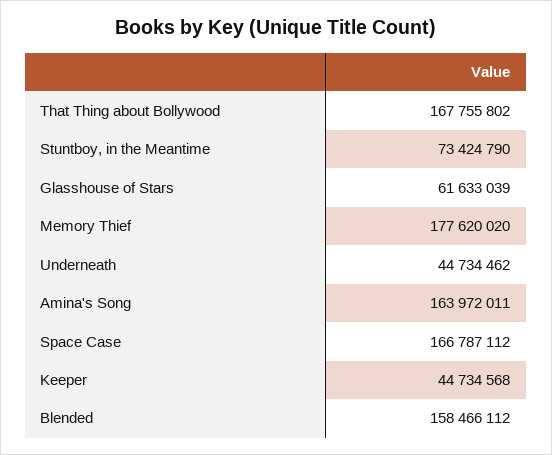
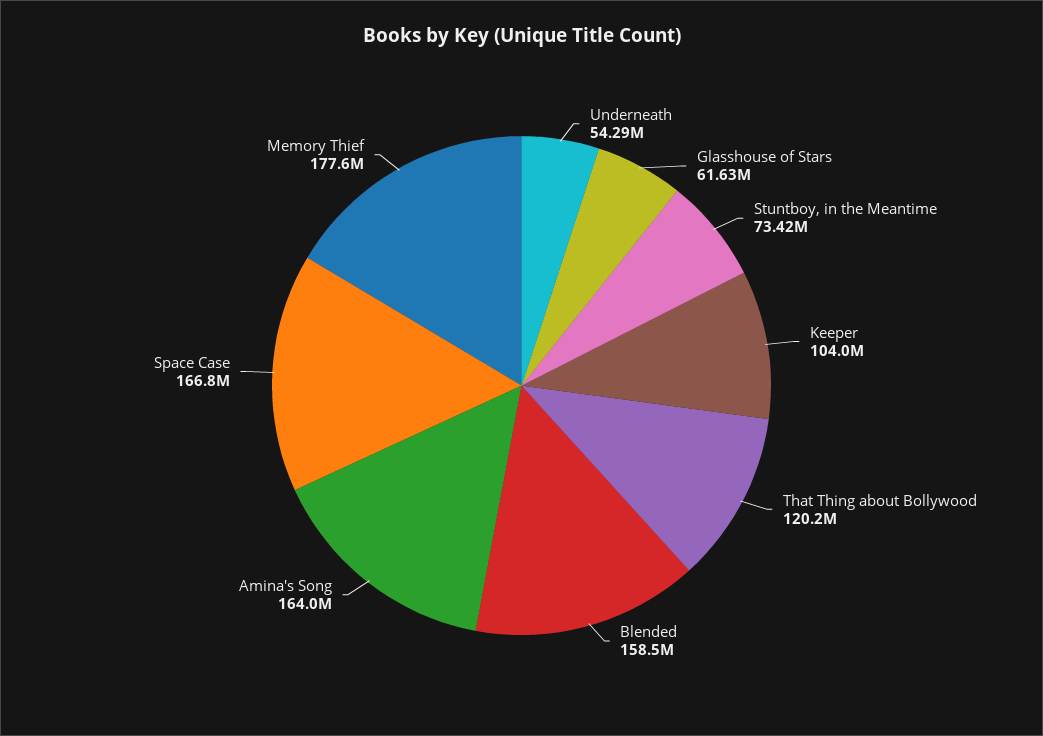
  {
-   "That Thing about Bollywood": 167755802,
+   "That Thing about Bollywood": 120200000,
    "Stuntboy, in the Meantime": 73424790,
    "Glasshouse of Stars": 61633039,
    "Memory Thief": 177620020,
-   "Underneath": 44734462,
+   "Underneath": 54290000,
    "Amina's Song": 163972011,
    "Space Case": 166787112,
-   "Keeper": 44734568,
+   "Keeper": 104000000,
    "Blended": 158466112
  }

